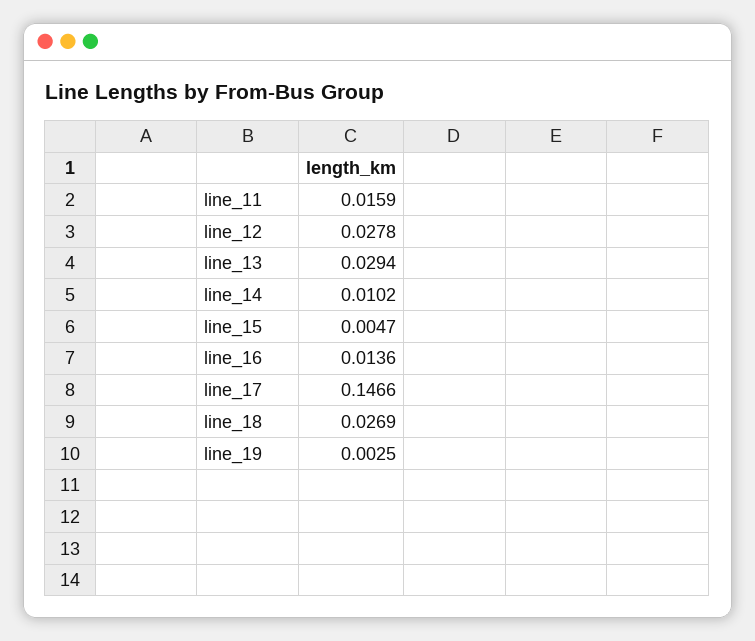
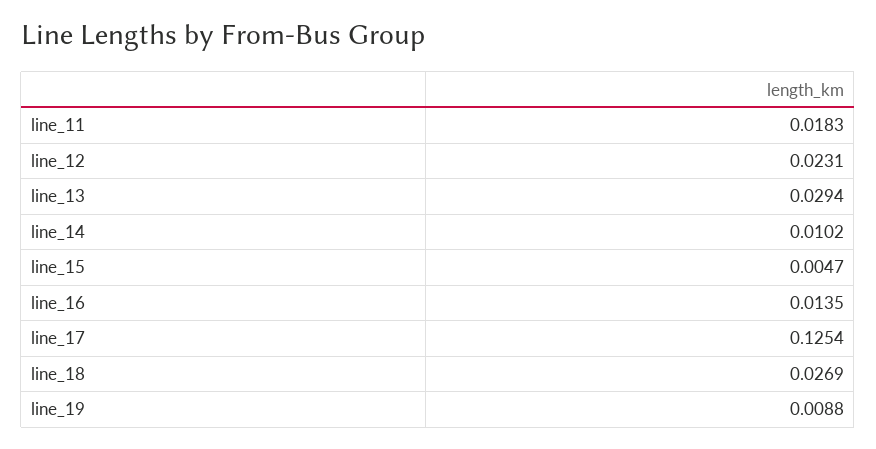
  {
-   "line_11": 0.0159,
+   "line_11": 0.0183,
-   "line_12": 0.0278,
+   "line_12": 0.0231,
    "line_13": 0.0294,
    "line_14": 0.0102,
    "line_15": 0.0047,
-   "line_16": 0.0136,
+   "line_16": 0.0135,
-   "line_17": 0.1466,
+   "line_17": 0.1254,
    "line_18": 0.0269,
-   "line_19": 0.0025
+   "line_19": 0.0088
  }

